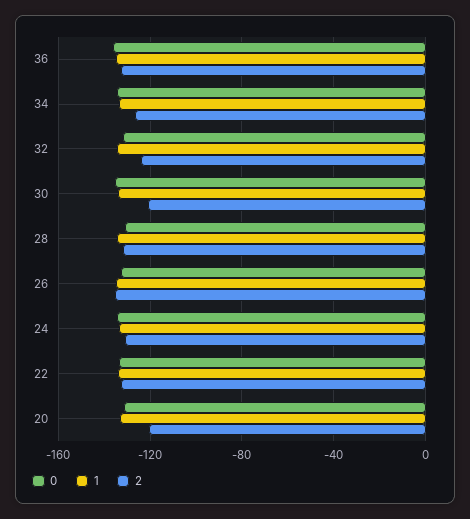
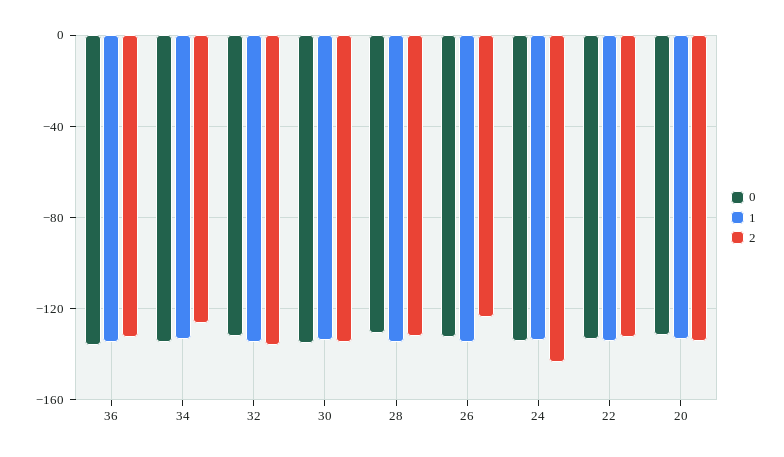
  {
    "0": {
      "36": -135,
      "34": -135,
      "32": -130,
      "30": -135,
      "28": -130,
      "26": -135,
      "24": -135,
      "22": -135,
      "20": -130
    },
    "1": {
      "36": -135,
      "34": -135,
      "32": -135,
      "30": -135,
      "28": -135,
      "26": -135,
      "24": -135,
      "22": -135,
      "20": -135
    },
    "2": {
      "36": -135,
      "34": -125,
-     "32": -125,
+     "32": -135,
-     "30": -120,
+     "30": -135,
      "28": -130,
-     "26": -135,
+     "26": -125,
-     "24": -130,
+     "24": -145,
      "22": -135,
-     "20": -120
+     "20": -135
    }
  }

